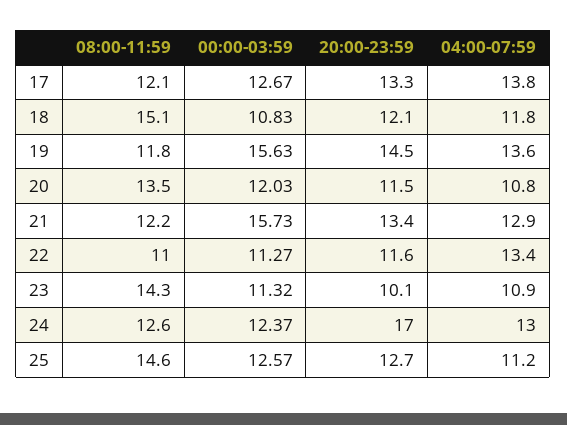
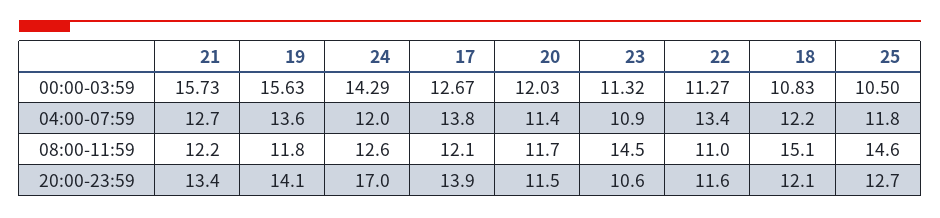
  {
    "08:00-11:59": {
      "17": 12.1,
      "18": 15.1,
      "19": 11.8,
-     "20": 13.5,
+     "20": 11.7,
      "21": 12.2,
      "22": 11,
-     "23": 14.3,
+     "23": 14.5,
      "24": 12.6,
      "25": 14.6
    },
    "00:00-03:59": {
      "17": 12.67,
      "18": 10.83,
      "19": 15.63,
      "20": 12.03,
      "21": 15.73,
      "22": 11.27,
      "23": 11.32,
-     "24": 12.37,
+     "24": 14.29,
-     "25": 12.57
+     "25": 10.5
    },
    "20:00-23:59": {
-     "17": 13.3,
+     "17": 13.9,
      "18": 12.1,
-     "19": 14.5,
+     "19": 14.1,
      "20": 11.5,
      "21": 13.4,
      "22": 11.6,
-     "23": 10.1,
+     "23": 10.6,
      "24": 17,
      "25": 12.7
    },
    "04:00-07:59": {
      "17": 13.8,
-     "18": 11.8,
+     "18": 12.2,
      "19": 13.6,
-     "20": 10.8,
+     "20": 11.4,
-     "21": 12.9,
+     "21": 12.7,
      "22": 13.4,
      "23": 10.9,
-     "24": 13,
+     "24": 12,
-     "25": 11.2
+     "25": 11.8
    }
  }

